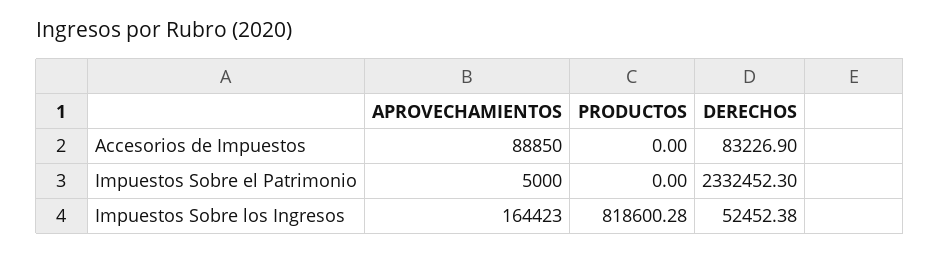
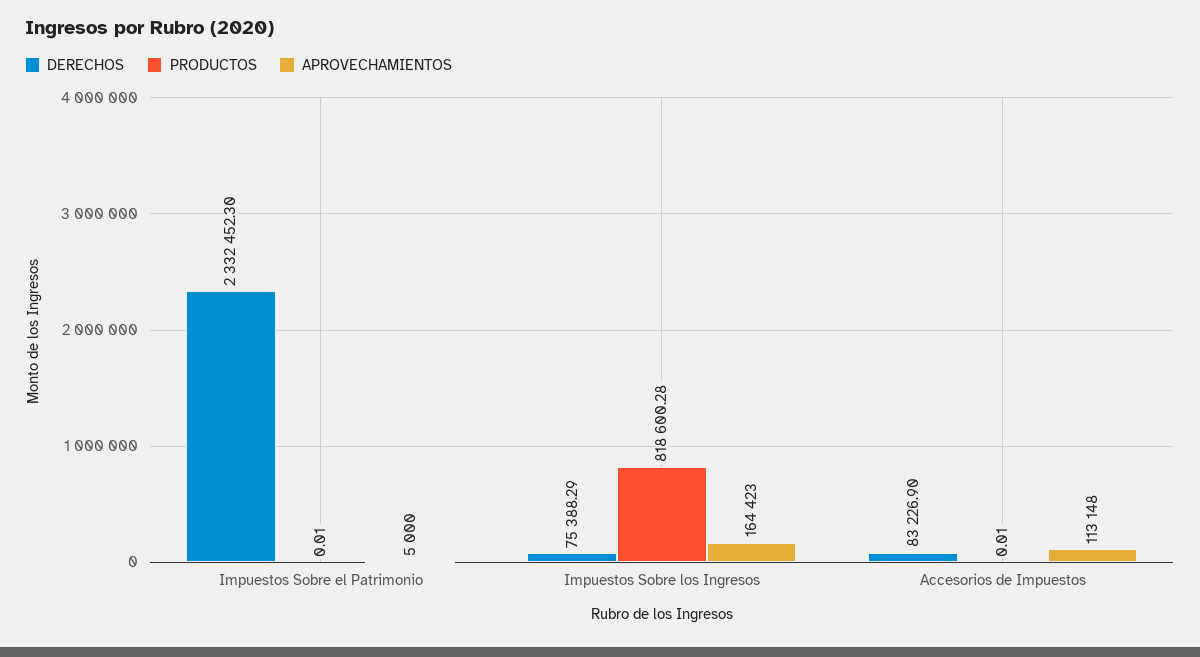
  {
    "APROVECHAMIENTOS": {
-     "Accesorios de Impuestos": 88850,
+     "Accesorios de Impuestos": 113148,
      "Impuestos Sobre el Patrimonio": 5000,
      "Impuestos Sobre los Ingresos": 164423
    },
    "PRODUCTOS": {
-     "Accesorios de Impuestos": 0,
+     "Accesorios de Impuestos": 0.01,
-     "Impuestos Sobre el Patrimonio": 0,
+     "Impuestos Sobre el Patrimonio": 0.01,
      "Impuestos Sobre los Ingresos": 818600.28
    },
    "DERECHOS": {
      "Accesorios de Impuestos": 83226.9,
      "Impuestos Sobre el Patrimonio": 2332452.3,
-     "Impuestos Sobre los Ingresos": 52452.38
+     "Impuestos Sobre los Ingresos": 75388.29
    }
  }

